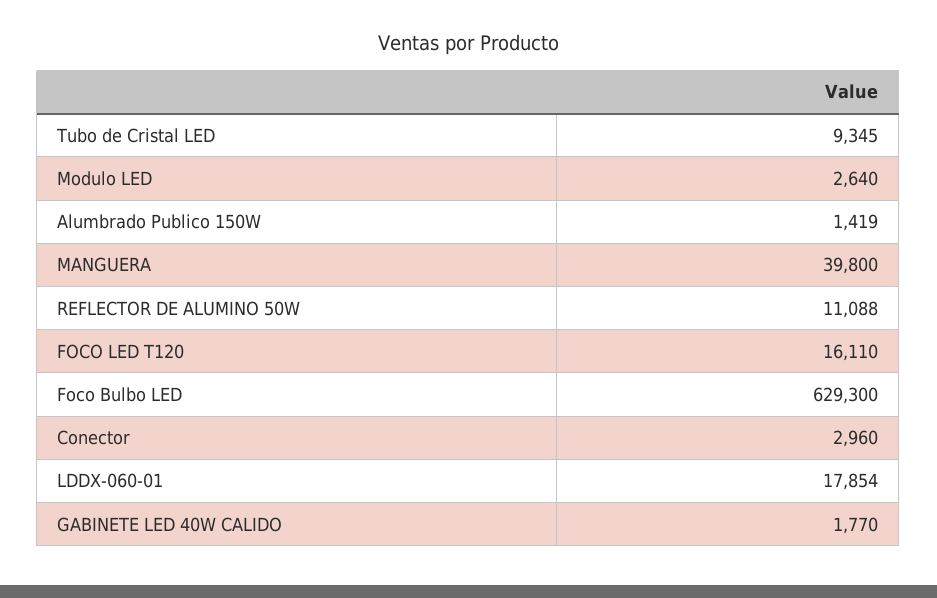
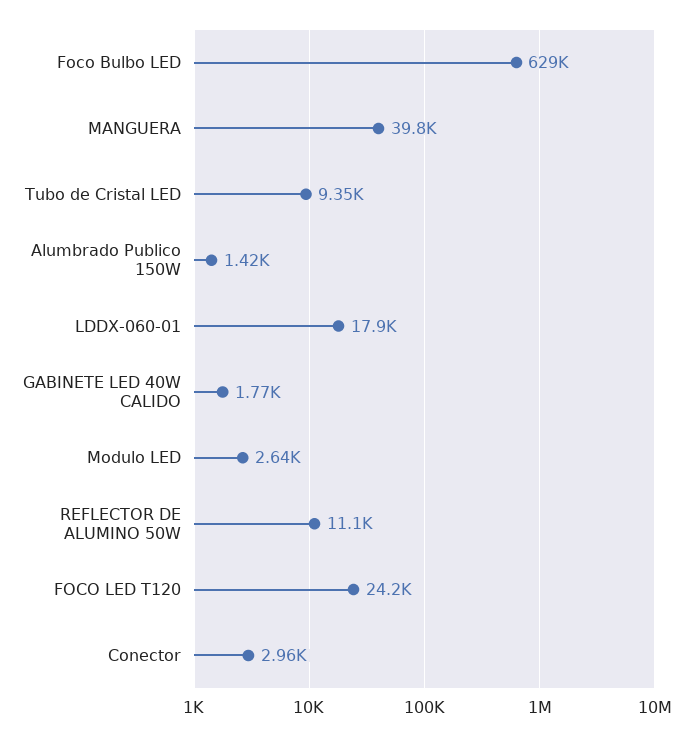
  {
    "Tubo de Cristal LED": 9345,
    "Modulo LED": 2640,
    "Alumbrado Publico 150W": 1419,
    "MANGUERA": 39800,
    "REFLECTOR DE ALUMINO 50W": 11088,
-   "FOCO LED T120": 16110,
+   "FOCO LED T120": 24200,
    "Foco Bulbo LED": 629300,
    "Conector": 2960,
    "LDDX-060-01": 17854,
    "GABINETE LED 40W CALIDO": 1770
  }

